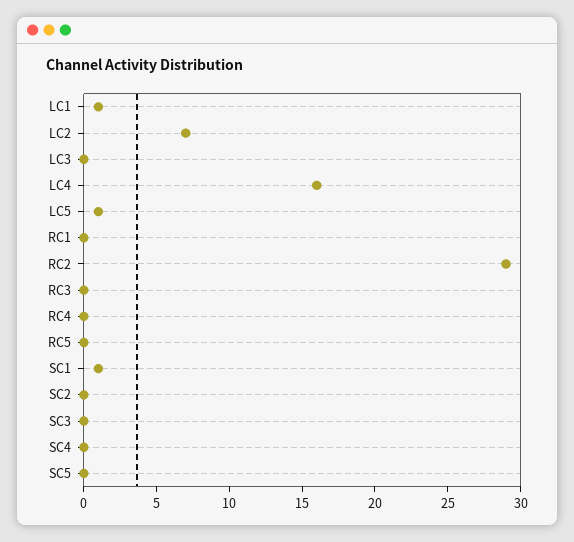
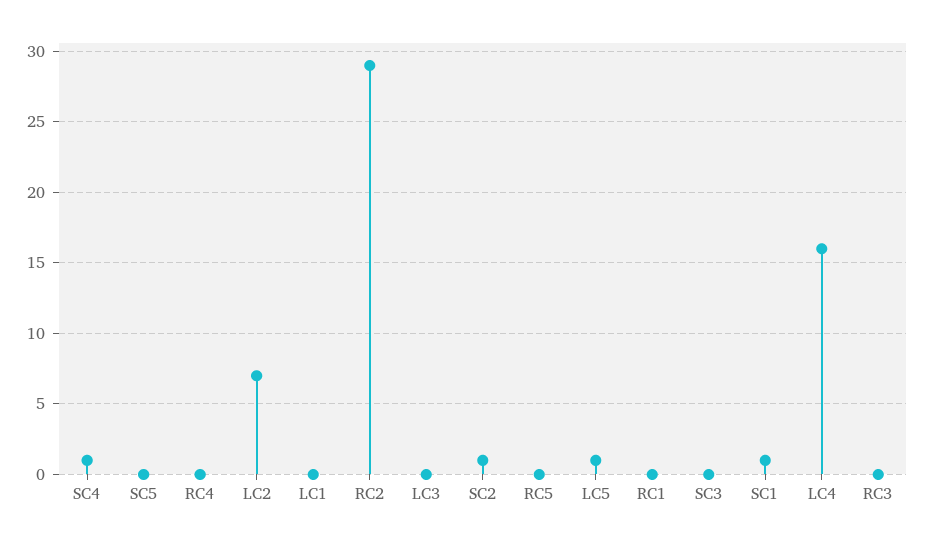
  {
-   "LC1": 1,
+   "LC1": 0,
    "LC2": 7,
    "LC3": 0,
    "LC4": 16,
    "LC5": 1,
    "RC1": 0,
    "RC2": 29,
    "RC3": 0,
    "RC4": 0,
    "RC5": 0,
    "SC1": 1,
-   "SC2": 0,
+   "SC2": 1,
    "SC3": 0,
-   "SC4": 0,
+   "SC4": 1,
    "SC5": 0
  }

